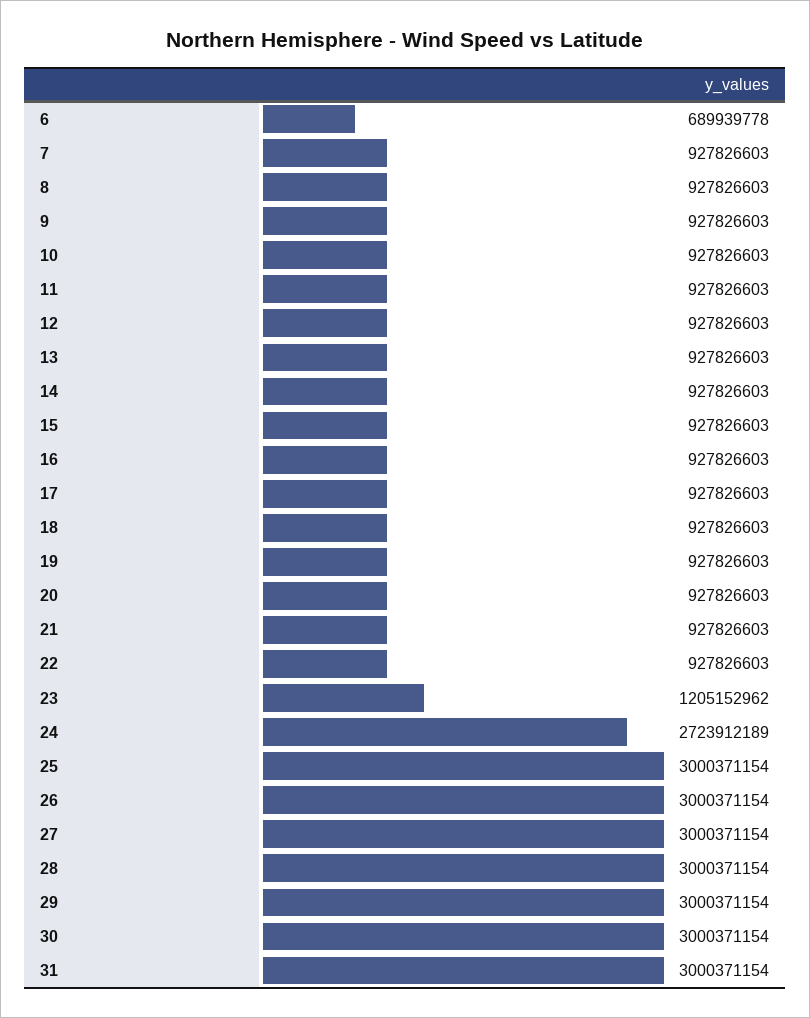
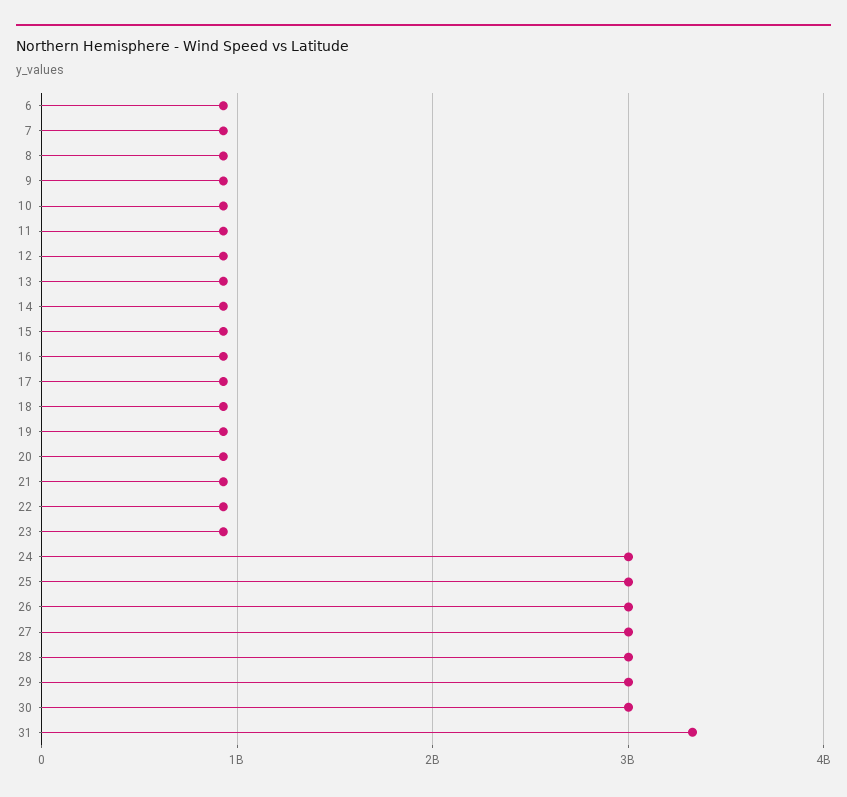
  {
-   "6": 689939778,
+   "6": 900000000,
    "7": 927826603,
    "8": 927826603,
    "9": 927826603,
    "10": 927826603,
    "11": 927826603,
    "12": 927826603,
    "13": 927826603,
    "14": 927826603,
    "15": 927826603,
    "16": 927826603,
    "17": 927826603,
    "18": 927826603,
    "19": 927826603,
    "20": 927826603,
    "21": 927826603,
    "22": 927826603,
-   "23": 1205152962,
+   "23": 900000000,
-   "24": 2723912189,
+   "24": 3000000000,
    "25": 3000371154,
    "26": 3000371154,
    "27": 3000371154,
    "28": 3000371154,
    "29": 3000371154,
    "30": 3000371154,
-   "31": 3000371154
+   "31": 3300000000
  }

